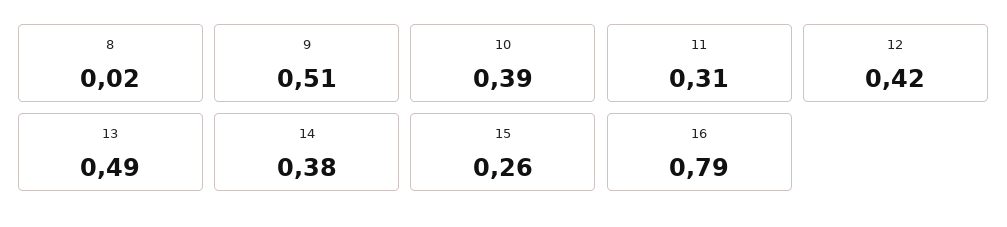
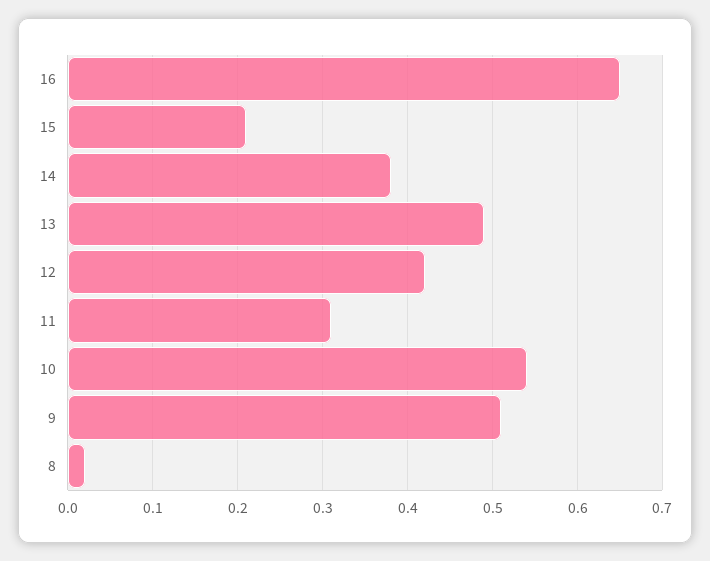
  {
    "8": 0.02,
    "9": 0.51,
-   "10": 0.39,
+   "10": 0.54,
    "11": 0.31,
    "12": 0.42,
    "13": 0.49,
    "14": 0.38,
-   "15": 0.26,
+   "15": 0.21,
-   "16": 0.79
+   "16": 0.65
  }

